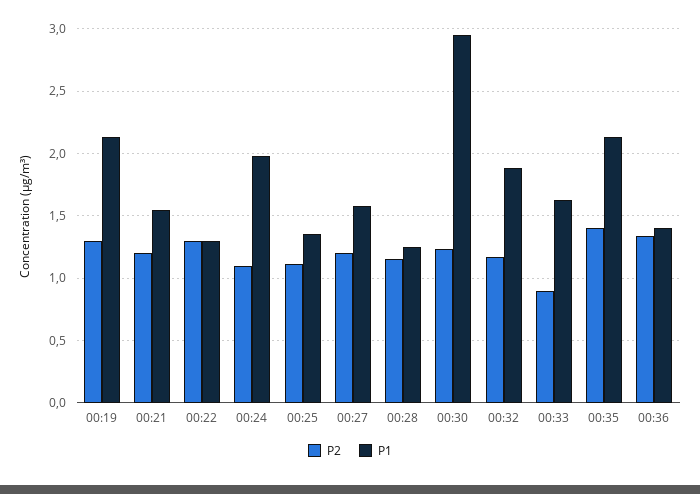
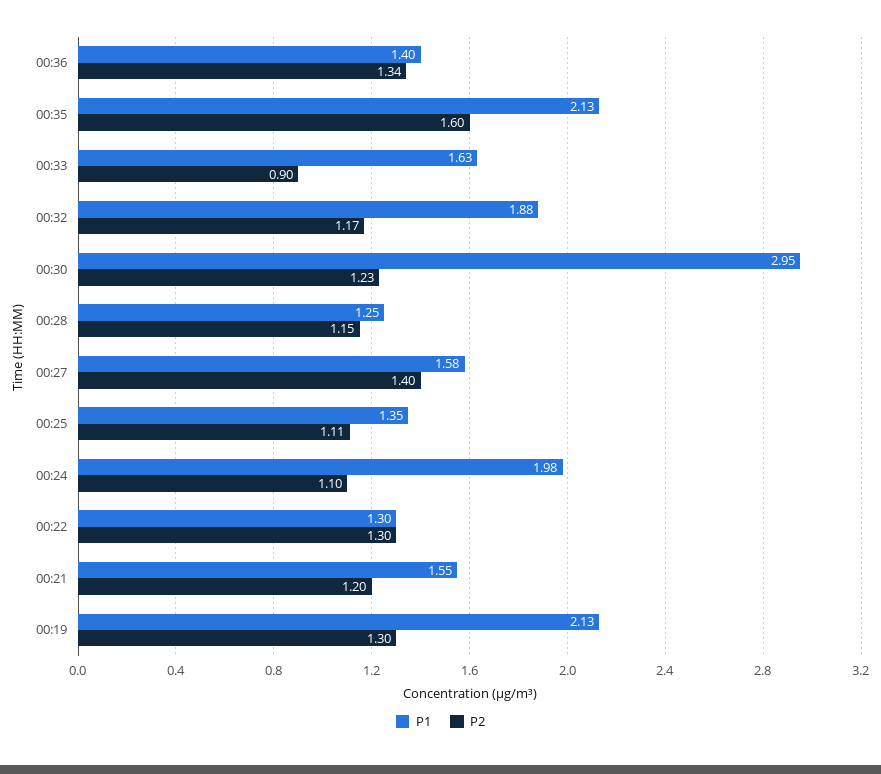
  {
    "P2": {
      "00:19": 1.3,
      "00:21": 1.2,
      "00:22": 1.3,
      "00:24": 1.1,
      "00:25": 1.11,
-     "00:27": 1.2,
+     "00:27": 1.4,
      "00:28": 1.15,
      "00:30": 1.23,
      "00:32": 1.17,
      "00:33": 0.9,
-     "00:35": 1.4,
+     "00:35": 1.6,
      "00:36": 1.34
    },
    "P1": {
      "00:19": 2.13,
      "00:21": 1.55,
      "00:22": 1.3,
      "00:24": 1.98,
      "00:25": 1.35,
      "00:27": 1.58,
      "00:28": 1.25,
      "00:30": 2.95,
      "00:32": 1.88,
      "00:33": 1.63,
      "00:35": 2.13,
      "00:36": 1.4
    }
  }

